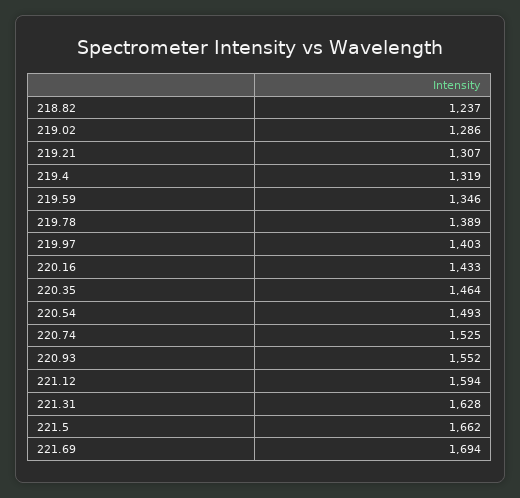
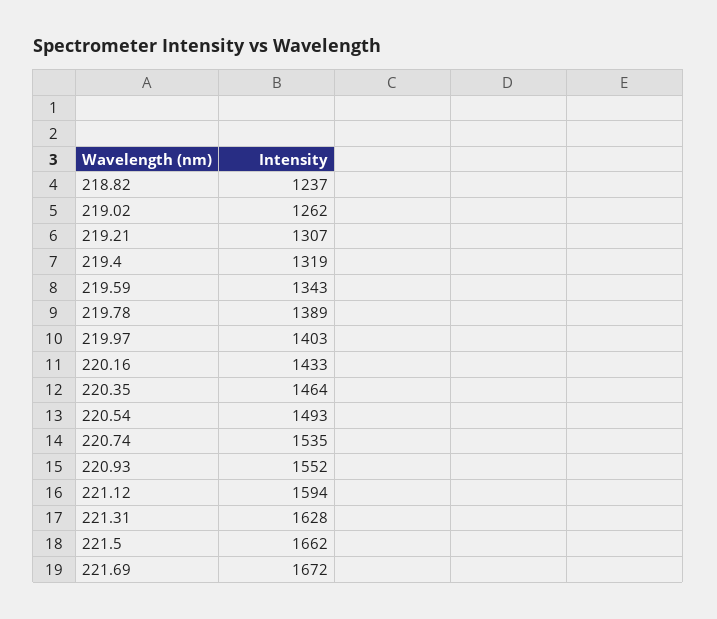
  {
    "218.82": 1237,
-   "219.02": 1286,
+   "219.02": 1262,
    "219.21": 1307,
    "219.4": 1319,
-   "219.59": 1346,
+   "219.59": 1343,
    "219.78": 1389,
    "219.97": 1403,
    "220.16": 1433,
    "220.35": 1464,
    "220.54": 1493,
-   "220.74": 1525,
+   "220.74": 1535,
    "220.93": 1552,
    "221.12": 1594,
    "221.31": 1628,
    "221.5": 1662,
-   "221.69": 1694
+   "221.69": 1672
  }

